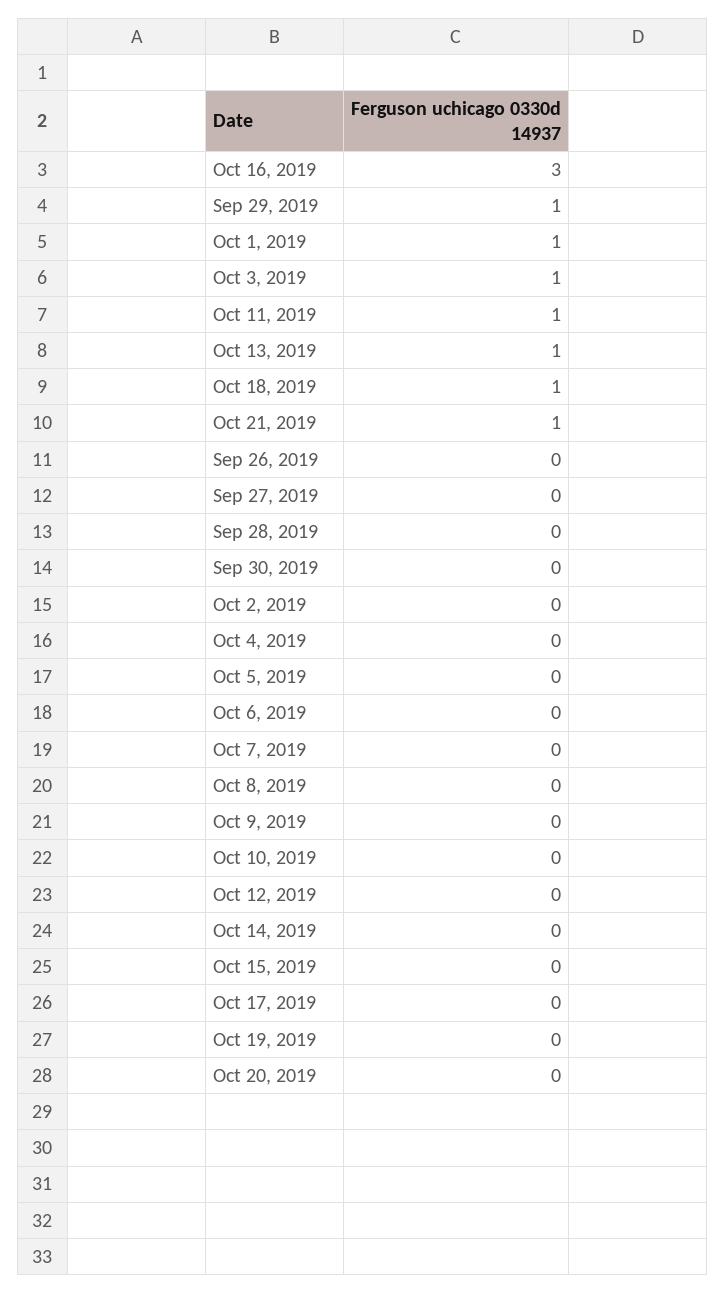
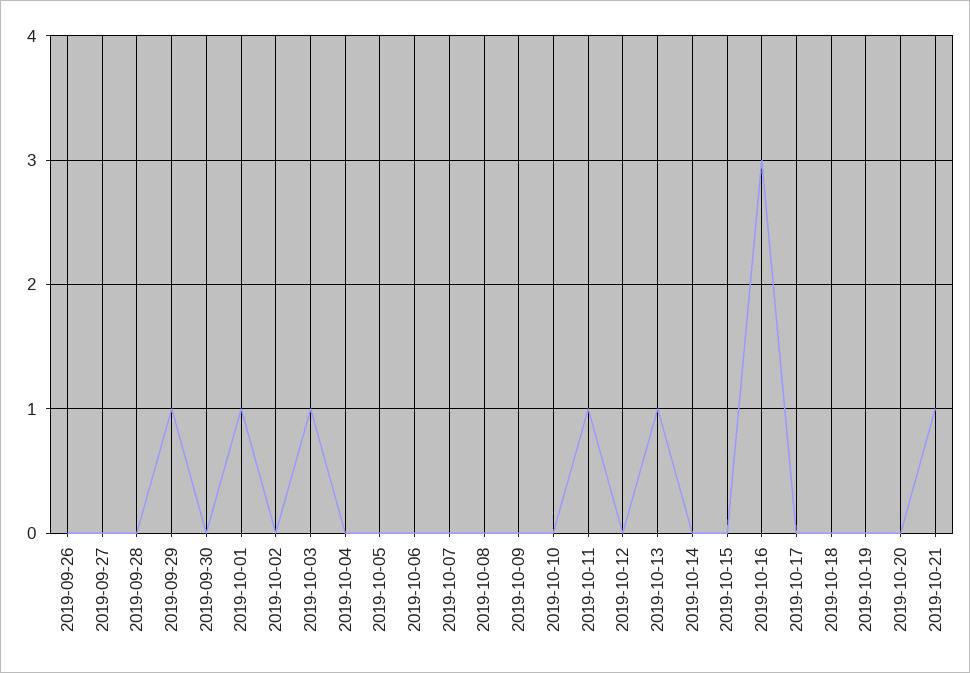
  {
    "Oct 16, 2019": 3,
    "Sep 29, 2019": 1,
    "Oct 1, 2019": 1,
    "Oct 3, 2019": 1,
    "Oct 11, 2019": 1,
    "Oct 13, 2019": 1,
-   "Oct 18, 2019": 1,
+   "Oct 18, 2019": 0,
    "Oct 21, 2019": 1,
    "Sep 26, 2019": 0,
    "Sep 27, 2019": 0,
    "Sep 28, 2019": 0,
    "Sep 30, 2019": 0,
    "Oct 2, 2019": 0,
    "Oct 4, 2019": 0,
    "Oct 5, 2019": 0,
    "Oct 6, 2019": 0,
    "Oct 7, 2019": 0,
    "Oct 8, 2019": 0,
    "Oct 9, 2019": 0,
    "Oct 10, 2019": 0,
    "Oct 12, 2019": 0,
    "Oct 14, 2019": 0,
    "Oct 15, 2019": 0,
    "Oct 17, 2019": 0,
    "Oct 19, 2019": 0,
    "Oct 20, 2019": 0
  }

